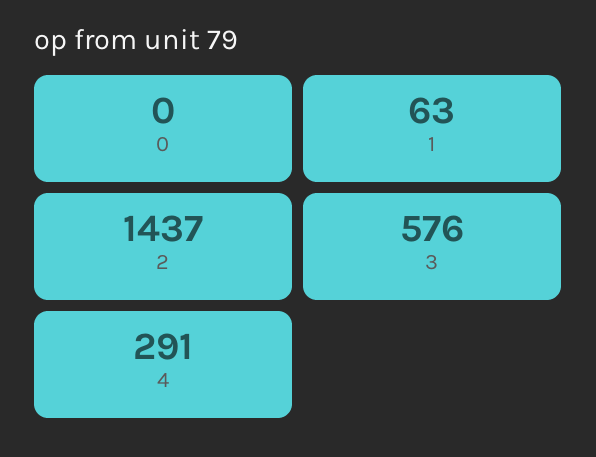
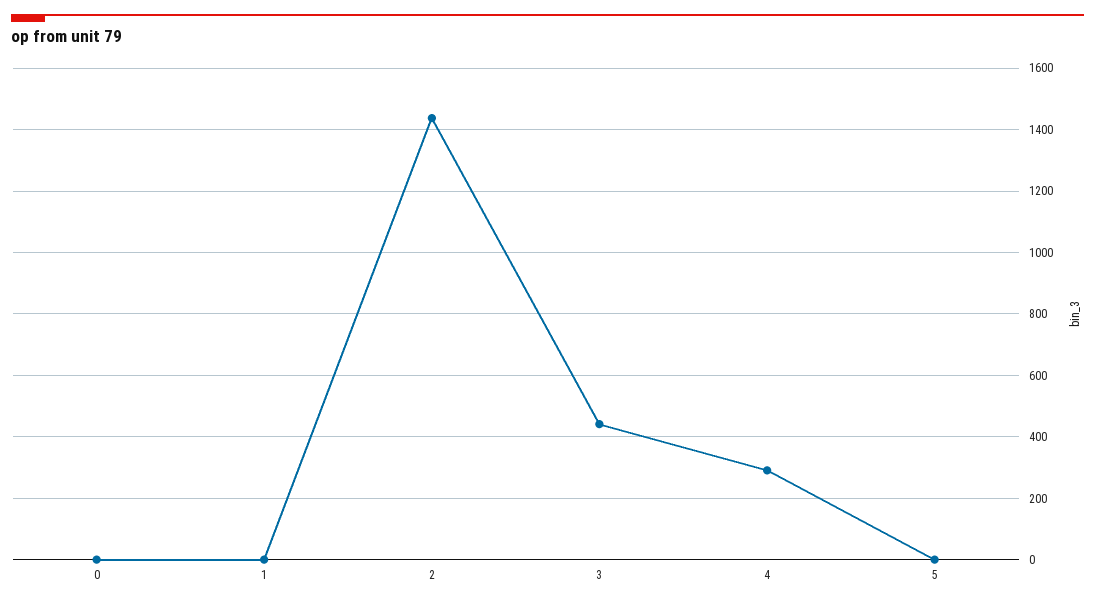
  {
    "0": 0,
-   "1": 63,
+   "1": 0,
    "2": 1437,
-   "3": 576,
+   "3": 440,
-   "4": 291
+   "4": 291,
+   "5": 0
  }

